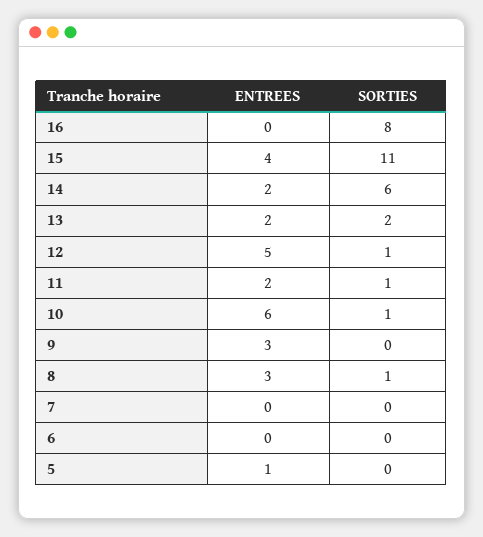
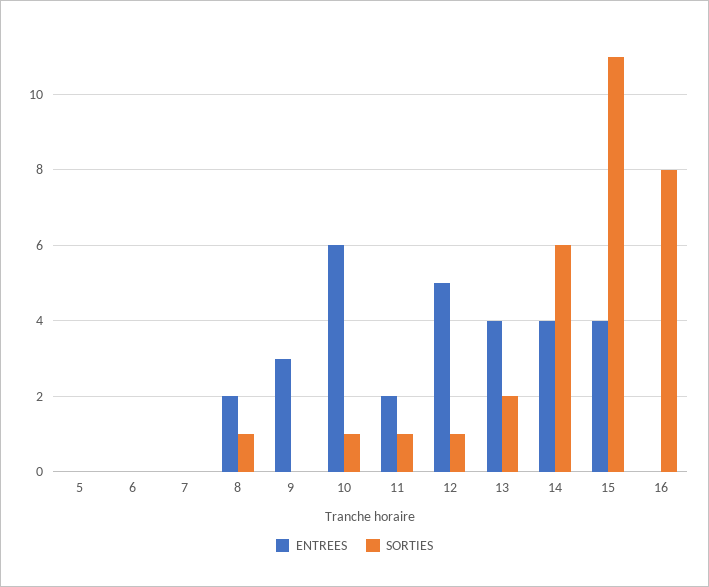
  {
    "ENTREES": {
      "16": 0,
      "15": 4,
-     "14": 2,
+     "14": 4,
-     "13": 2,
+     "13": 4,
      "12": 5,
      "11": 2,
      "10": 6,
      "9": 3,
-     "8": 3,
+     "8": 2,
      "7": 0,
      "6": 0,
-     "5": 1
+     "5": 0
    },
    "SORTIES": {
      "16": 8,
      "15": 11,
      "14": 6,
      "13": 2,
      "12": 1,
      "11": 1,
      "10": 1,
      "9": 0,
      "8": 1,
      "7": 0,
      "6": 0,
      "5": 0
    }
  }

